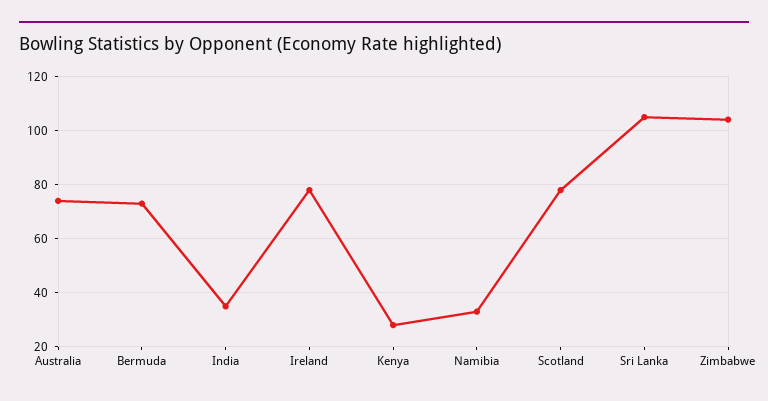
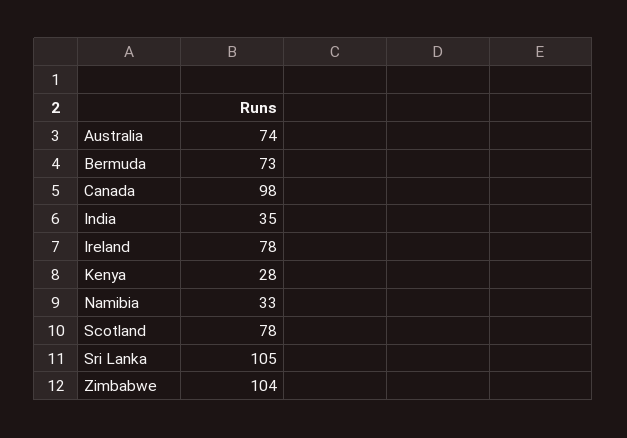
  {
    "Australia": 74,
    "Bermuda": 73,
    "India": 35,
    "Ireland": 78,
    "Kenya": 28,
    "Namibia": 33,
    "Scotland": 78,
    "Sri Lanka": 105,
-   "Zimbabwe": 104
+   "Zimbabwe": 104,
+   "Canada": 98
  }

